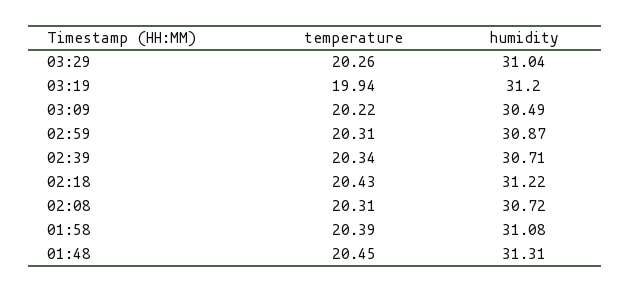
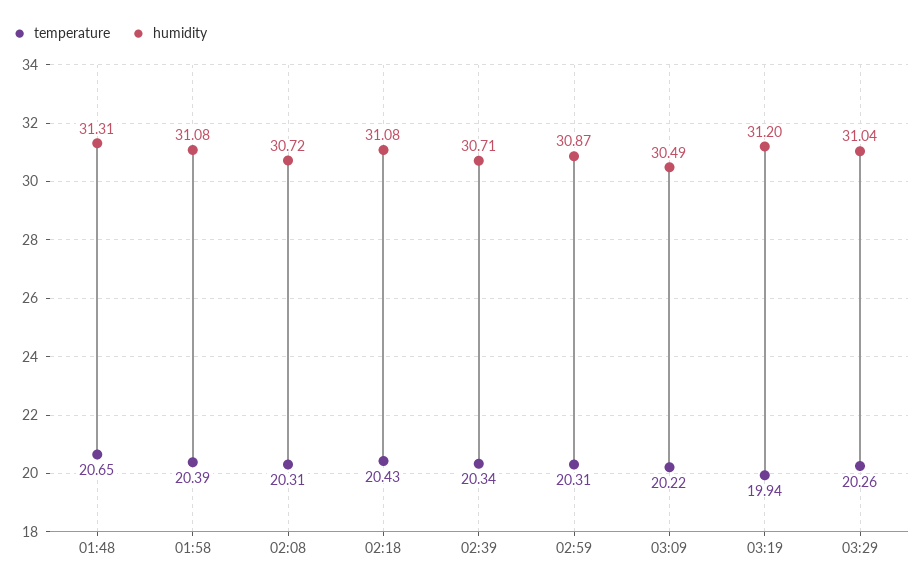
  {
    "temperature": {
      "03:29": 20.26,
      "03:19": 19.94,
      "03:09": 20.22,
      "02:59": 20.31,
      "02:39": 20.34,
      "02:18": 20.43,
      "02:08": 20.31,
      "01:58": 20.39,
-     "01:48": 20.45
+     "01:48": 20.65
    },
    "humidity": {
      "03:29": 31.04,
      "03:19": 31.2,
      "03:09": 30.49,
      "02:59": 30.87,
      "02:39": 30.71,
-     "02:18": 31.22,
+     "02:18": 31.08,
      "02:08": 30.72,
      "01:58": 31.08,
      "01:48": 31.31
    }
  }

